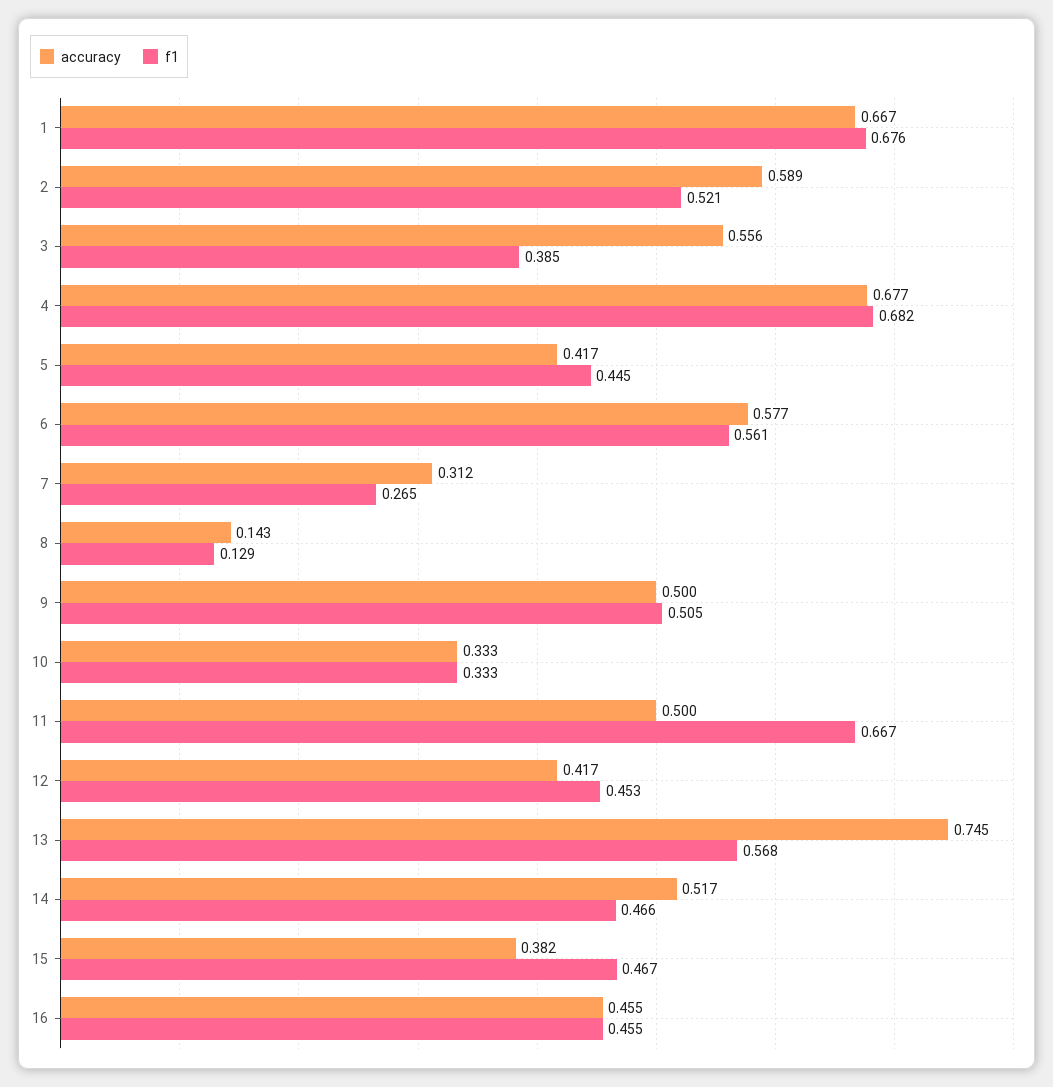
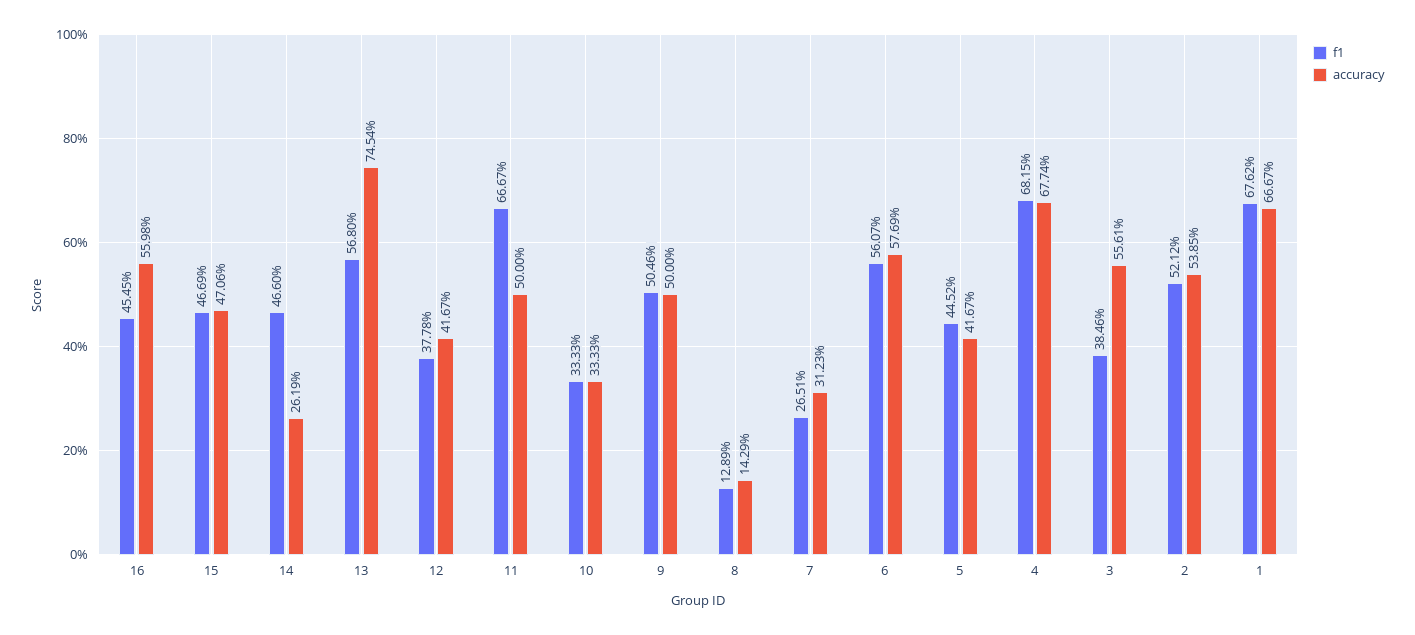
  {
    "accuracy": {
      "1": 0.6667,
-     "2": 0.589,
+     "2": 0.5385,
      "3": 0.5561,
      "4": 0.6774,
      "5": 0.4167,
      "6": 0.5769,
      "7": 0.3123,
      "8": 0.1429,
      "9": 0.5,
      "10": 0.3333,
      "11": 0.5,
      "12": 0.4167,
      "13": 0.7454,
-     "14": 0.517,
+     "14": 0.2619,
-     "15": 0.382,
+     "15": 0.4706,
-     "16": 0.455
+     "16": 0.5598
    },
    "f1": {
      "1": 0.6762,
      "2": 0.5212,
      "3": 0.3846,
      "4": 0.6815,
      "5": 0.4452,
      "6": 0.5607,
      "7": 0.2651,
      "8": 0.1289,
      "9": 0.5046,
      "10": 0.3333,
      "11": 0.6667,
-     "12": 0.453,
+     "12": 0.3778,
      "13": 0.568,
      "14": 0.466,
      "15": 0.4669,
      "16": 0.4545
    }
  }

